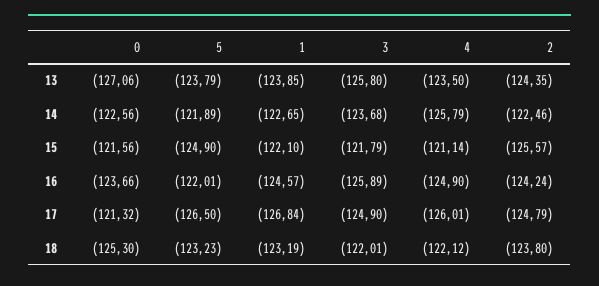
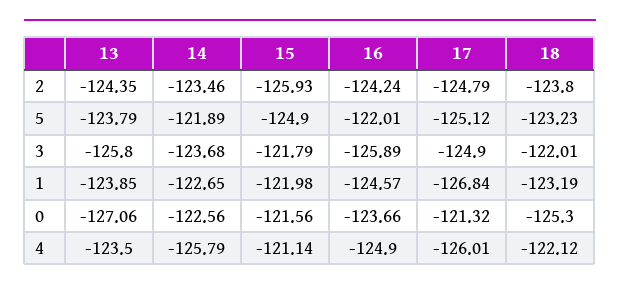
  {
    "0": {
      "13": -127.06,
      "14": -122.56,
      "15": -121.56,
      "16": -123.66,
      "17": -121.32,
      "18": -125.3
    },
    "5": {
      "13": -123.79,
      "14": -121.89,
      "15": -124.9,
      "16": -122.01,
-     "17": -126.5,
+     "17": -125.12,
      "18": -123.23
    },
    "1": {
      "13": -123.85,
      "14": -122.65,
-     "15": -122.1,
+     "15": -121.98,
      "16": -124.57,
      "17": -126.84,
      "18": -123.19
    },
    "3": {
      "13": -125.8,
      "14": -123.68,
      "15": -121.79,
      "16": -125.89,
      "17": -124.9,
      "18": -122.01
    },
    "4": {
      "13": -123.5,
      "14": -125.79,
      "15": -121.14,
      "16": -124.9,
      "17": -126.01,
      "18": -122.12
    },
    "2": {
      "13": -124.35,
-     "14": -122.46,
+     "14": -123.46,
-     "15": -125.57,
+     "15": -125.93,
      "16": -124.24,
      "17": -124.79,
      "18": -123.8
    }
  }

